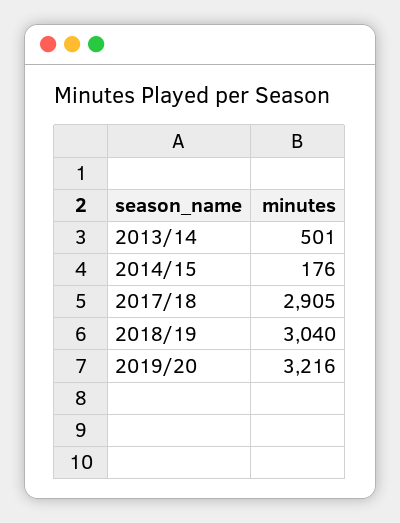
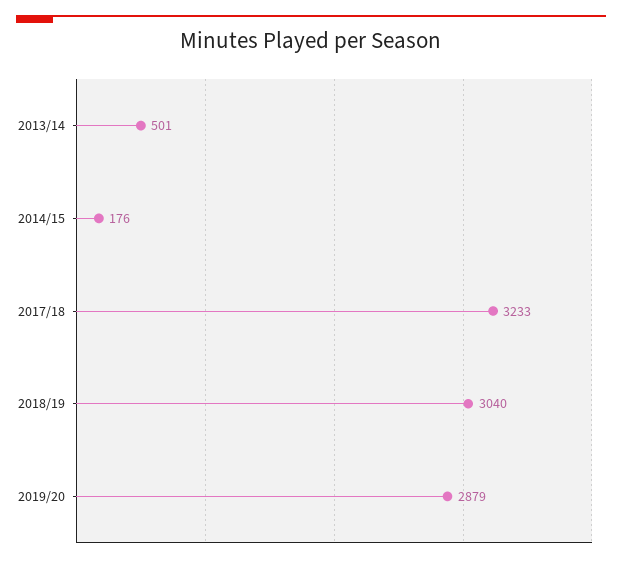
  {
    "2013/14": 501,
    "2014/15": 176,
-   "2017/18": 2905,
+   "2017/18": 3233,
    "2018/19": 3040,
-   "2019/20": 3216
+   "2019/20": 2879
  }

